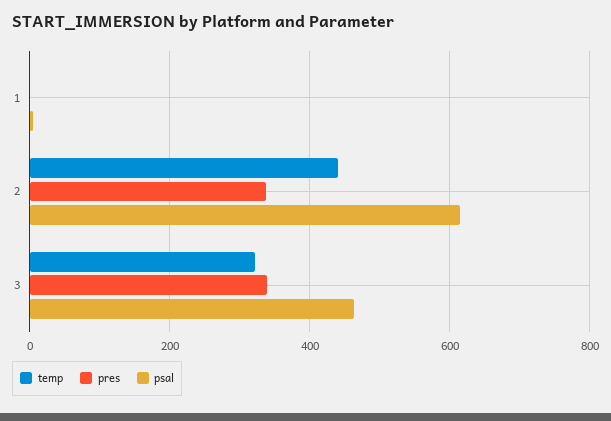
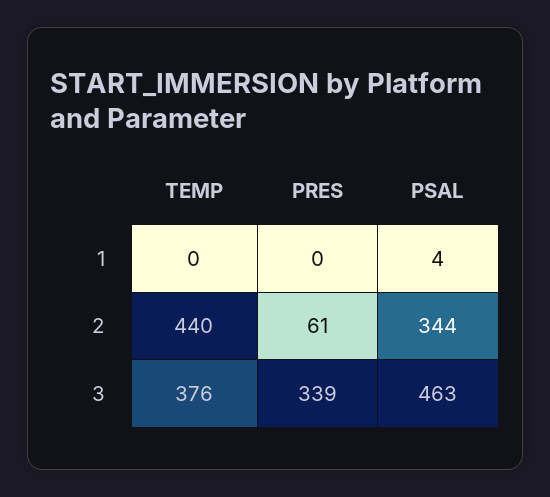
  {
    "temp": {
      "1": 0,
      "2": 440,
-     "3": 320
+     "3": 376
    },
    "pres": {
      "1": 0,
-     "2": 340,
+     "2": 61,
      "3": 339
    },
    "psal": {
      "1": 4,
-     "2": 620,
+     "2": 344,
      "3": 463
    }
  }

